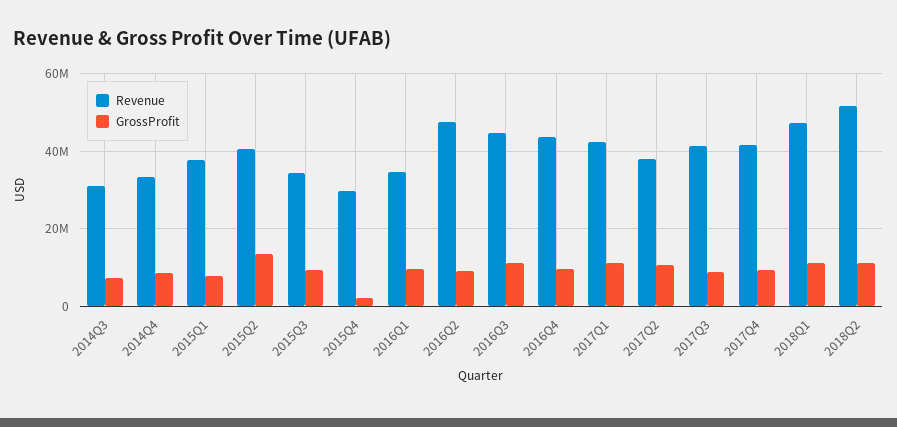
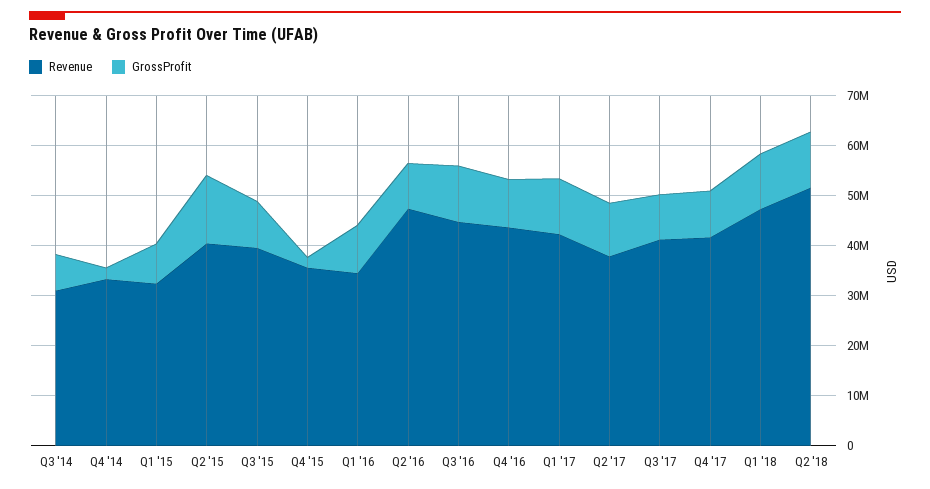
  {
    "Revenue": {
      "2014Q3": 32000000,
      "2014Q4": 34000000,
-     "2015Q1": 38000000,
+     "2015Q1": 32000000,
      "2015Q2": 40000000,
-     "2015Q3": 34000000,
+     "2015Q3": 40000000,
-     "2015Q4": 30000000,
+     "2015Q4": 36000000,
      "2016Q1": 34000000,
      "2016Q2": 48000000,
      "2016Q3": 44000000,
      "2016Q4": 44000000,
      "2017Q1": 42000000,
      "2017Q2": 38000000,
      "2017Q3": 42000000,
      "2017Q4": 42000000,
      "2018Q1": 48000000,
      "2018Q2": 52000000
    },
    "GrossProfit": {
      "2014Q3": 8000000,
-     "2014Q4": 8000000,
+     "2014Q4": 2000000,
      "2015Q1": 8000000,
      "2015Q2": 14000000,
      "2015Q3": 10000000,
      "2015Q4": 2000000,
      "2016Q1": 10000000,
      "2016Q2": 10000000,
      "2016Q3": 12000000,
      "2016Q4": 10000000,
      "2017Q1": 12000000,
      "2017Q2": 10000000,
      "2017Q3": 8000000,
      "2017Q4": 10000000,
      "2018Q1": 12000000,
      "2018Q2": 12000000
    }
  }

